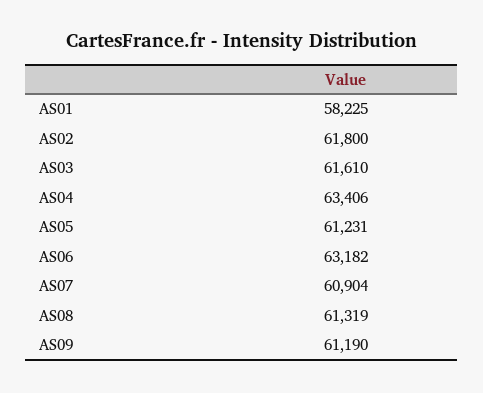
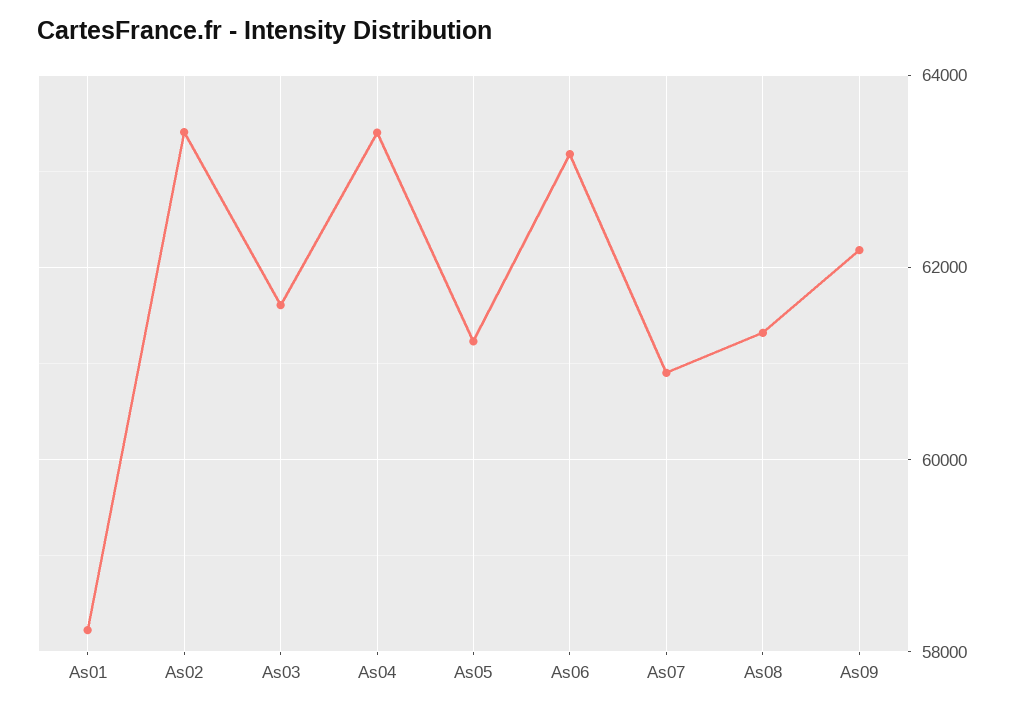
  {
    "AS01": 58225,
-   "AS02": 61800,
+   "AS02": 63400,
    "AS03": 61610,
    "AS04": 63406,
    "AS05": 61231,
    "AS06": 63182,
    "AS07": 60904,
    "AS08": 61319,
-   "AS09": 61190
+   "AS09": 62200
  }

